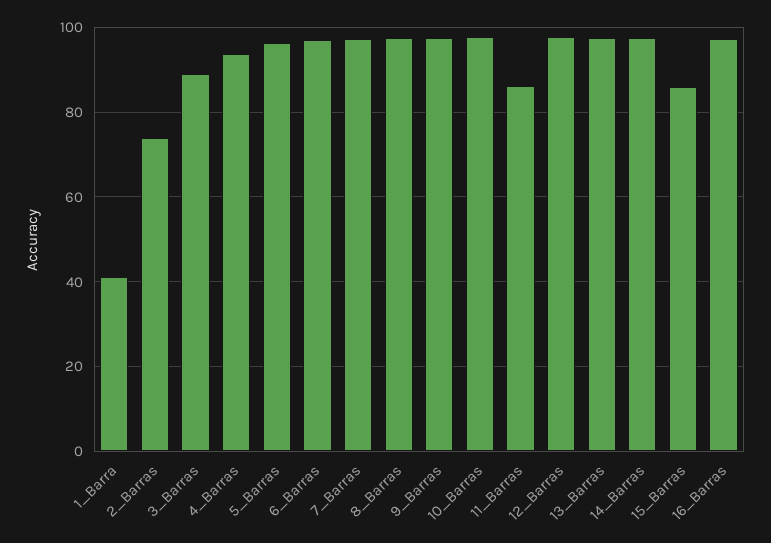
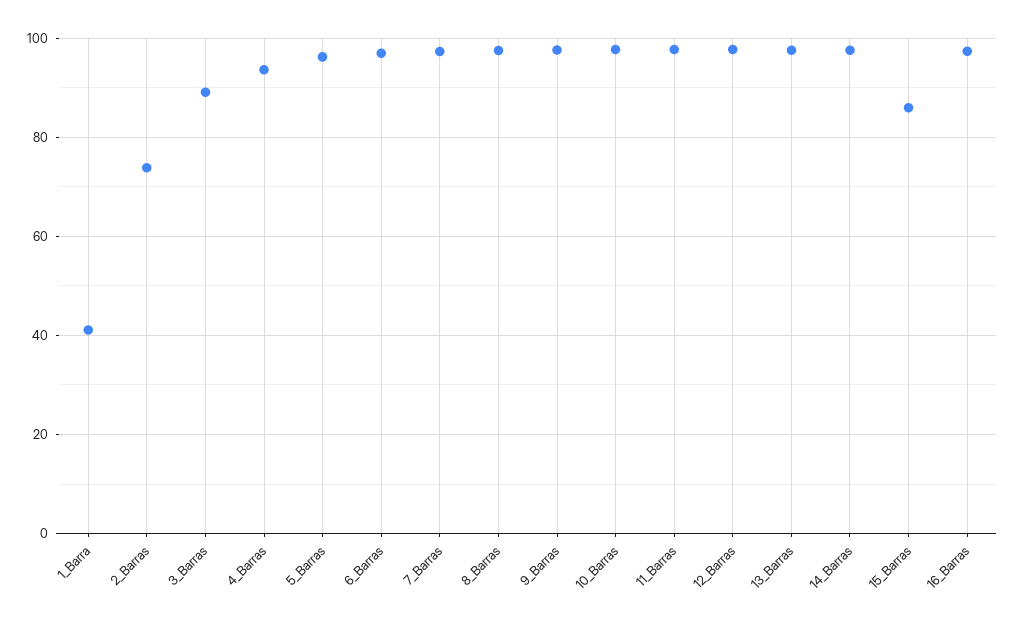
  {
    "1_Barra": 42,
    "2_Barras": 74,
    "3_Barras": 90,
    "4_Barras": 94,
    "5_Barras": 96,
    "6_Barras": 96,
    "7_Barras": 98,
    "8_Barras": 98,
    "9_Barras": 98,
    "10_Barras": 98,
-   "11_Barras": 86,
+   "11_Barras": 98,
    "12_Barras": 98,
    "13_Barras": 98,
    "14_Barras": 98,
    "15_Barras": 86,
    "16_Barras": 98
  }

